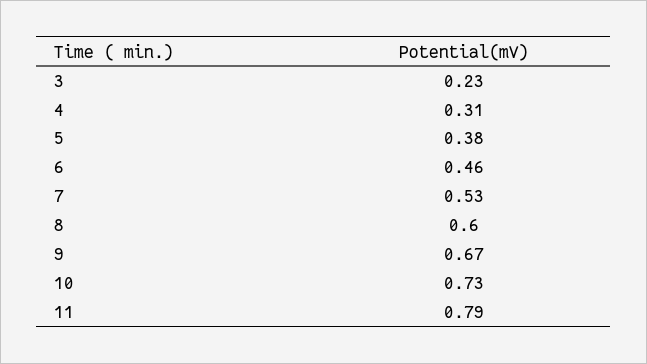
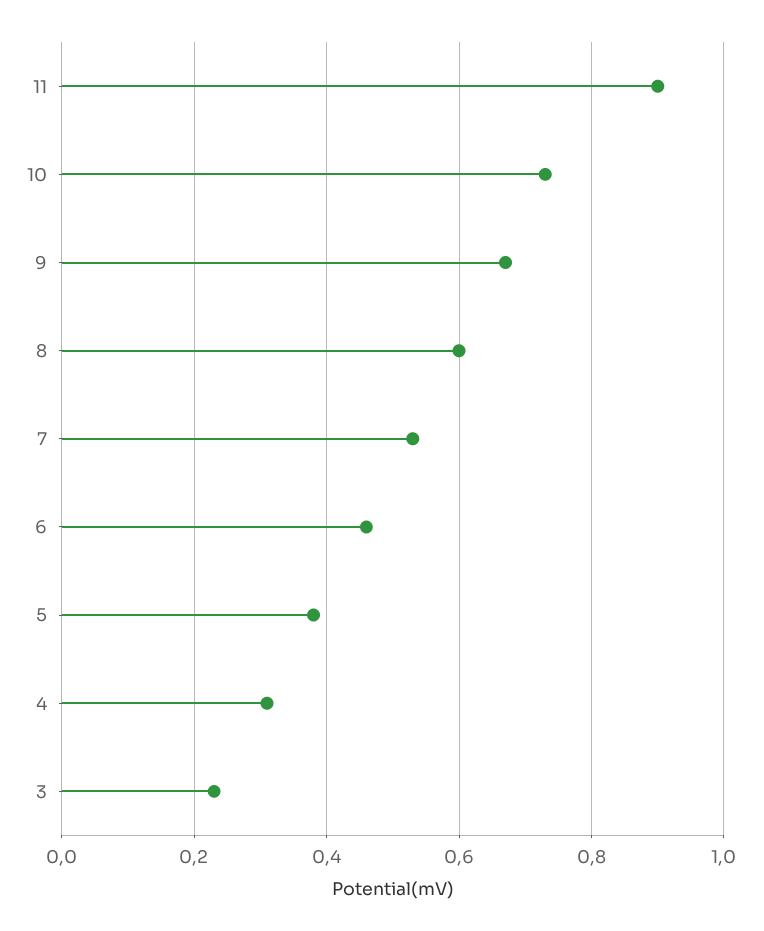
  {
    "3": 0.23,
    "4": 0.31,
    "5": 0.38,
    "6": 0.46,
    "7": 0.53,
    "8": 0.6,
    "9": 0.67,
    "10": 0.73,
-   "11": 0.79
+   "11": 0.9
  }

